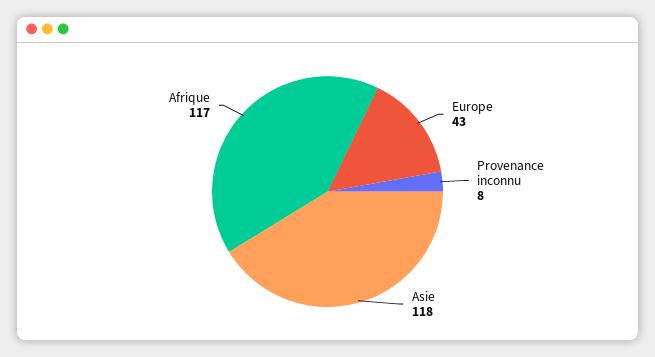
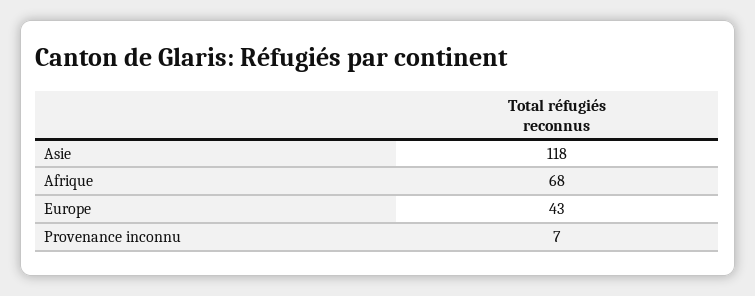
  {
    "Europe": 43,
-   "Provenance inconnu": 8,
+   "Provenance inconnu": 7,
    "Asie": 118,
-   "Afrique": 117
+   "Afrique": 68
  }

